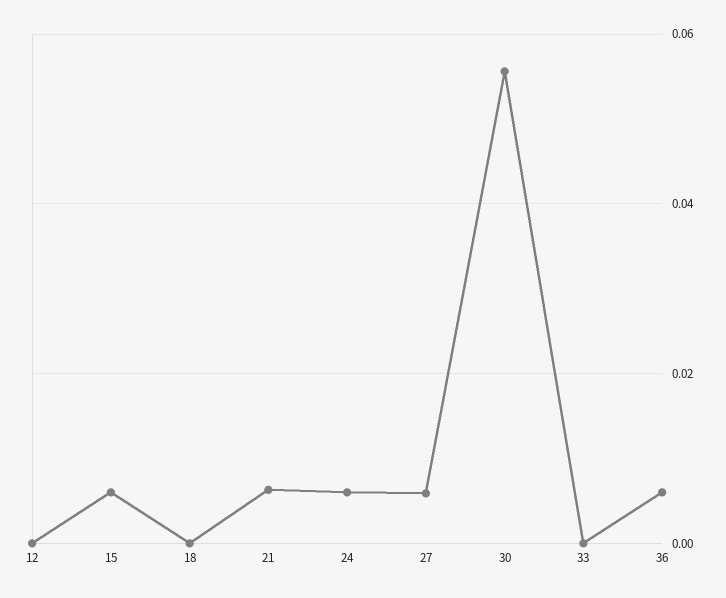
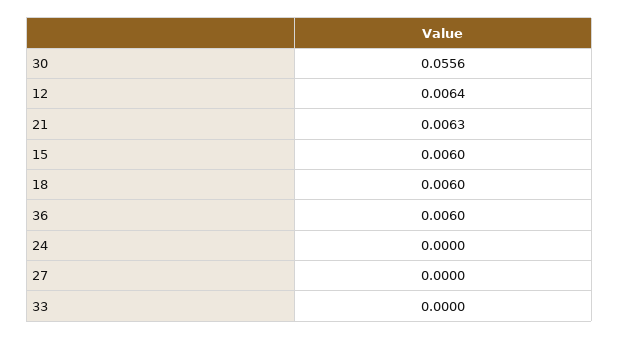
  {
-   "12": 0,
+   "12": 0.0064,
    "15": 0.006,
-   "18": 0,
+   "18": 0.006,
    "21": 0.0063,
-   "24": 0.006,
+   "24": 0,
-   "27": 0.006,
+   "27": 0,
    "30": 0.0556,
    "33": 0,
    "36": 0.006
  }

